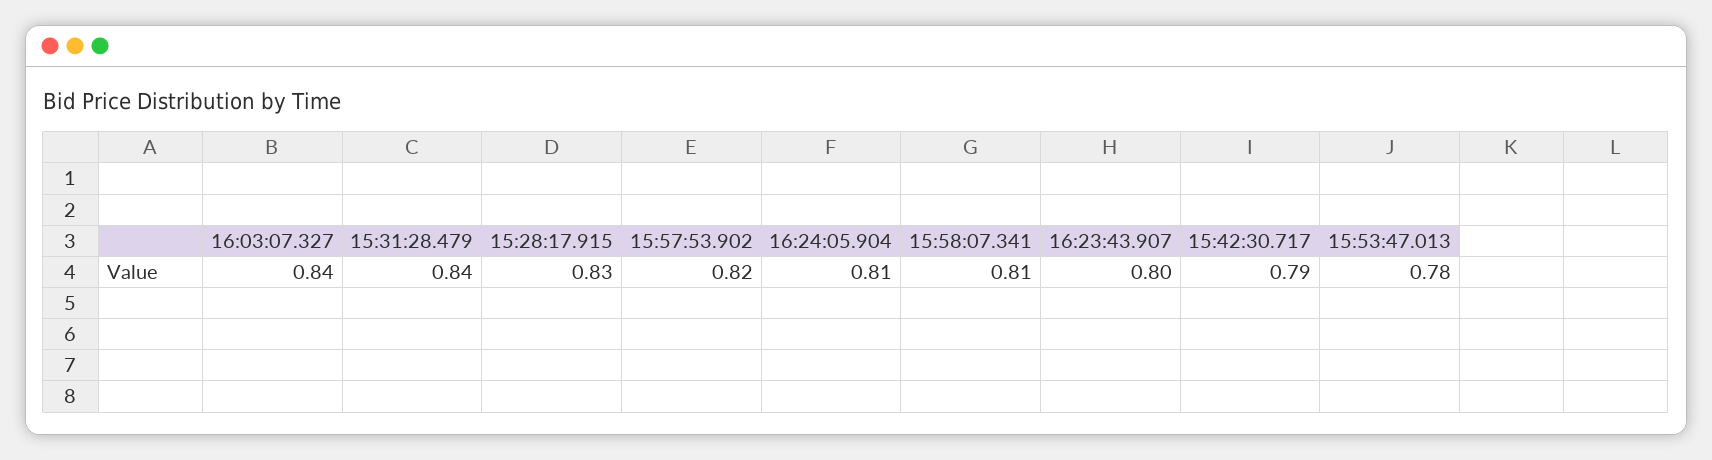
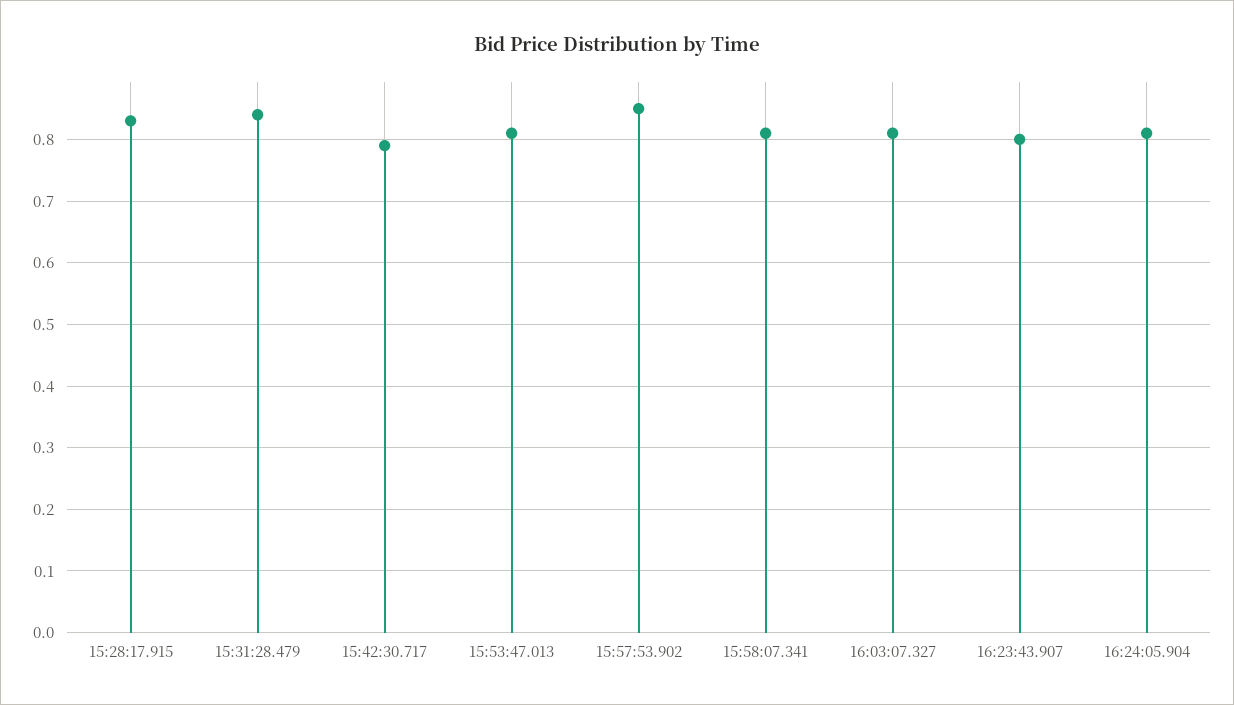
  {
-   "16:03:07.327": 0.84,
+   "16:03:07.327": 0.81,
    "15:31:28.479": 0.84,
    "15:28:17.915": 0.83,
-   "15:57:53.902": 0.82,
+   "15:57:53.902": 0.85,
    "16:24:05.904": 0.81,
    "15:58:07.341": 0.81,
    "16:23:43.907": 0.8,
    "15:42:30.717": 0.79,
-   "15:53:47.013": 0.78
+   "15:53:47.013": 0.81
  }

